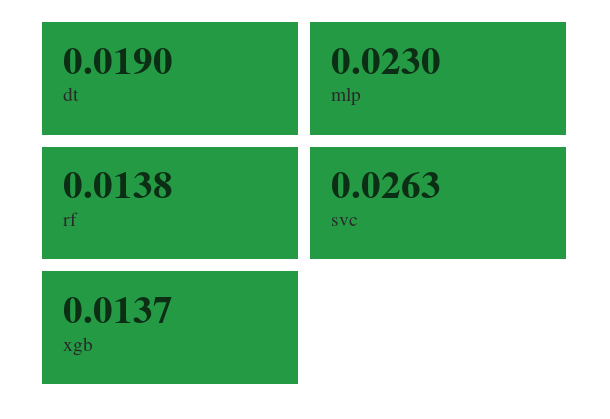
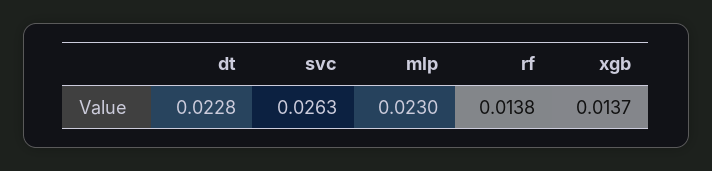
  {
-   "dt": 0.019,
+   "dt": 0.0228,
    "mlp": 0.023,
    "rf": 0.0138,
    "svc": 0.0263,
    "xgb": 0.0137
  }

